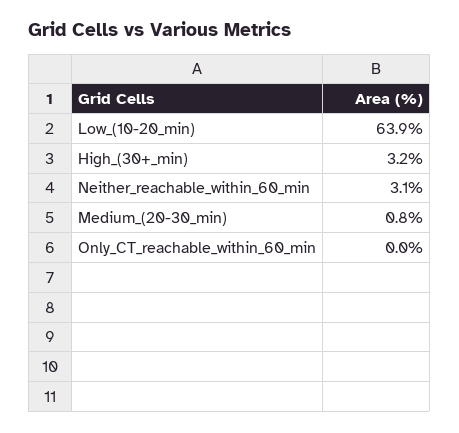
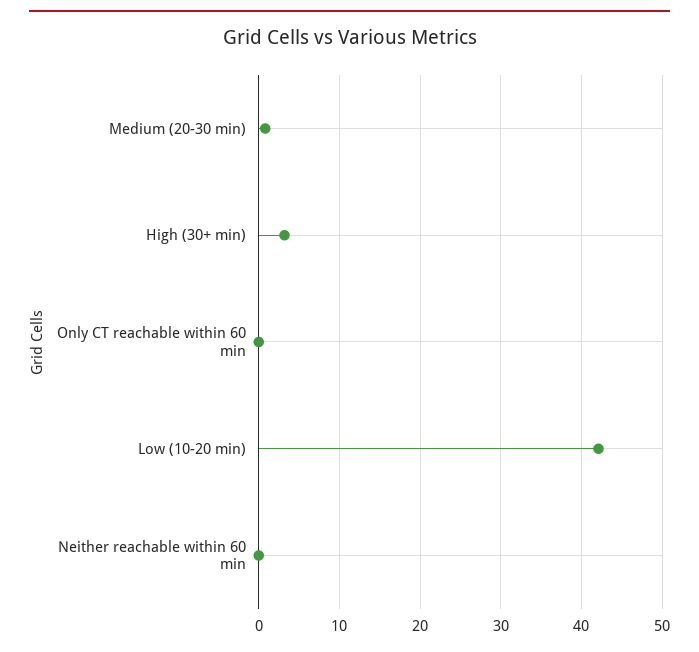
  {
-   "Low_(10-20_min)": 63.9,
+   "Low_(10-20_min)": 42,
    "High_(30+_min)": 3.2,
-   "Neither_reachable_within_60_min": 3.1,
+   "Neither_reachable_within_60_min": 0,
    "Medium_(20-30_min)": 0.8,
    "Only_CT_reachable_within_60_min": 0
  }

